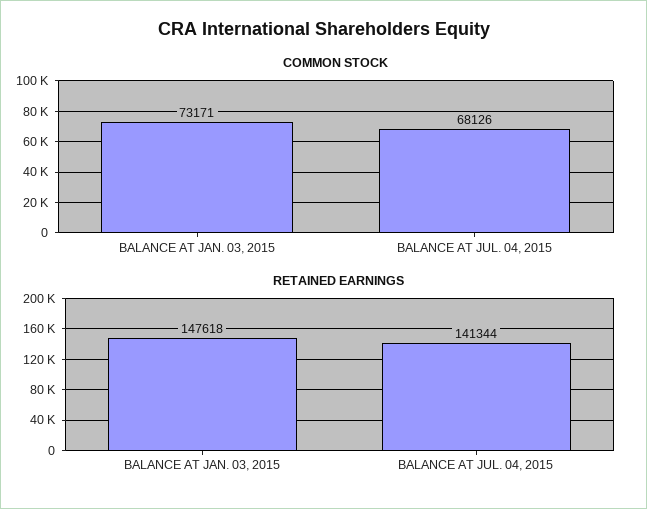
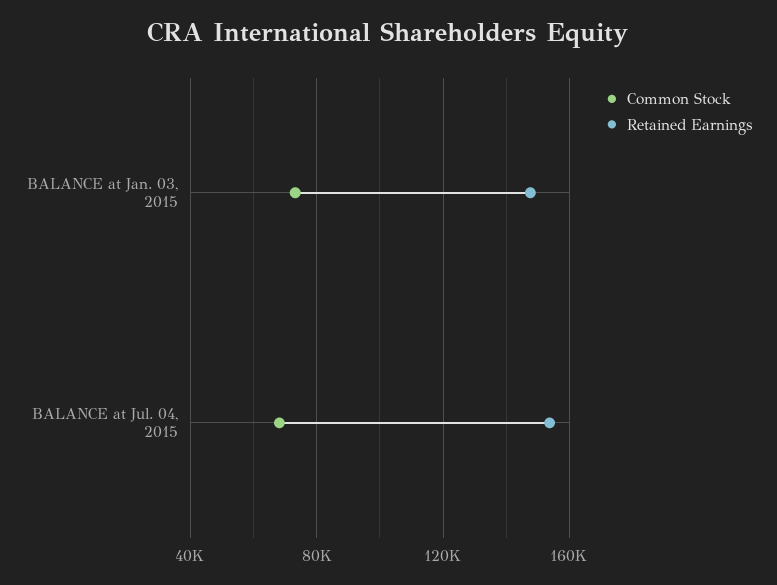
  {
    "COMMON STOCK": {
      "BALANCE AT JAN. 03, 2015": 73171,
      "BALANCE AT JUL. 04, 2015": 68126
    },
    "RETAINED EARNINGS": {
      "BALANCE AT JAN. 03, 2015": 147618,
-     "BALANCE AT JUL. 04, 2015": 141344
+     "BALANCE AT JUL. 04, 2015": 155000
    }
  }

